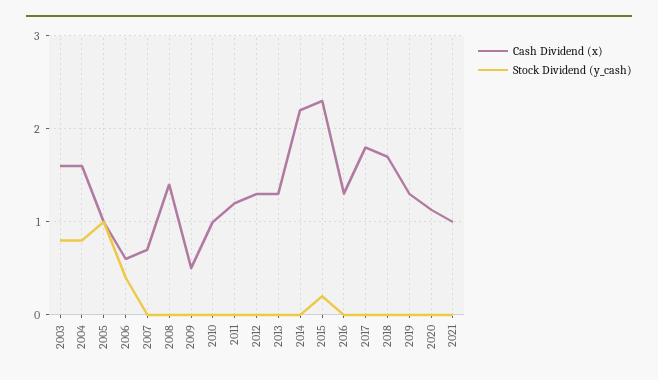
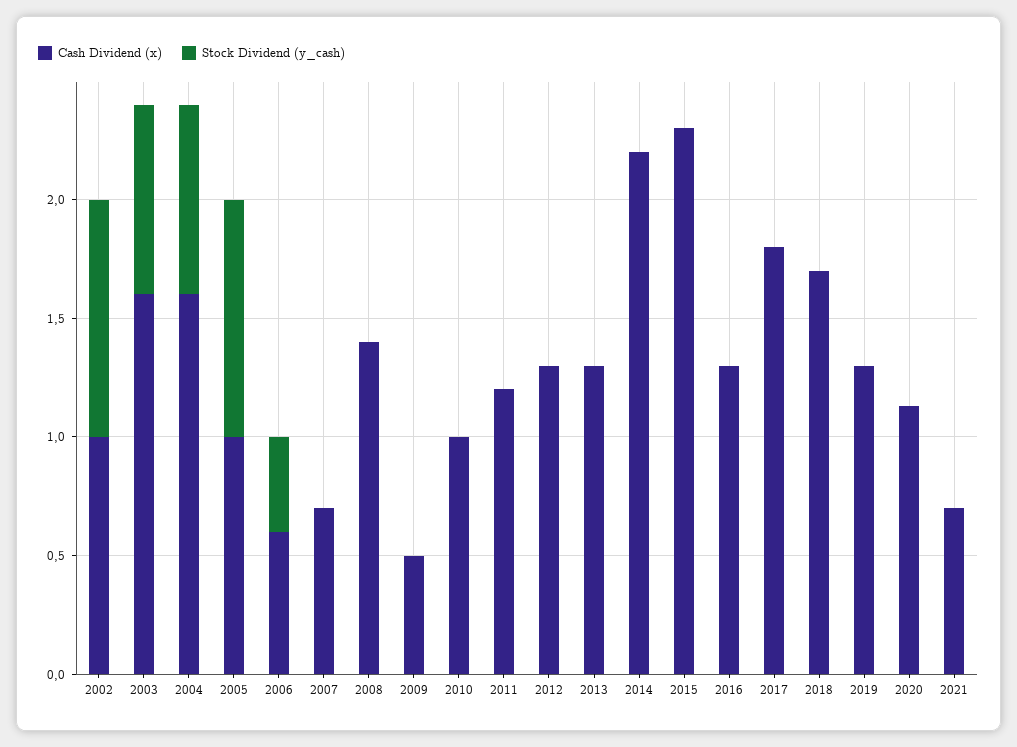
  {
    "Cash Dividend (x)": {
      "2003": 1.6,
      "2004": 1.6,
      "2005": 1,
      "2006": 0.6,
      "2007": 0.7,
      "2008": 1.4,
      "2009": 0.5,
      "2010": 1,
      "2011": 1.2,
      "2012": 1.3,
      "2013": 1.3,
      "2014": 2.2,
      "2015": 2.3,
      "2016": 1.3,
      "2017": 1.8,
      "2018": 1.7,
      "2019": 1.3,
      "2020": 1.1,
-     "2021": 1
+     "2021": 0.7,
+     "2002": 1
    },
    "Stock Dividend (y_cash)": {
      "2003": 0.8,
      "2004": 0.8,
      "2005": 1,
      "2006": 0.4,
      "2007": 0,
      "2008": 0,
      "2009": 0,
      "2010": 0,
      "2011": 0,
      "2012": 0,
      "2013": 0,
      "2014": 0,
-     "2015": 0.2,
+     "2015": 0,
      "2016": 0,
      "2017": 0,
      "2018": 0,
      "2019": 0,
      "2020": 0,
-     "2021": 0
+     "2021": 0,
+     "2002": 1
    }
  }

